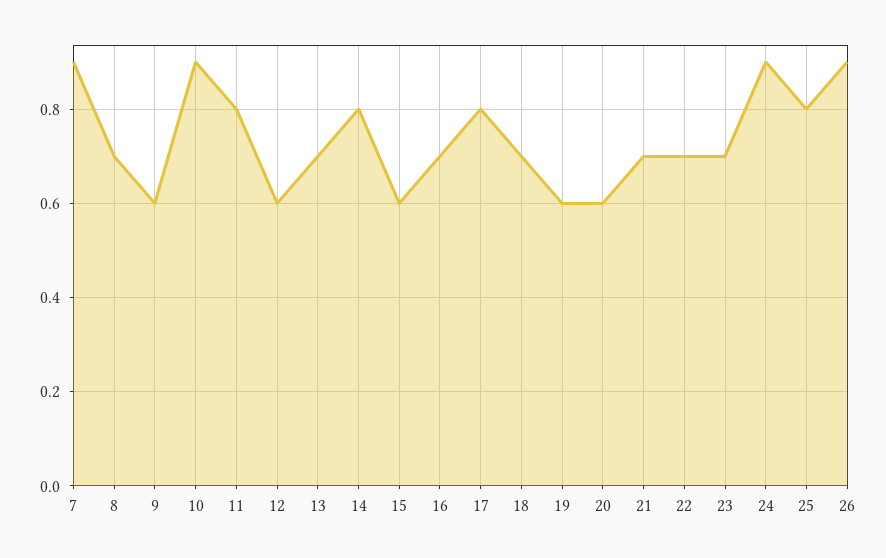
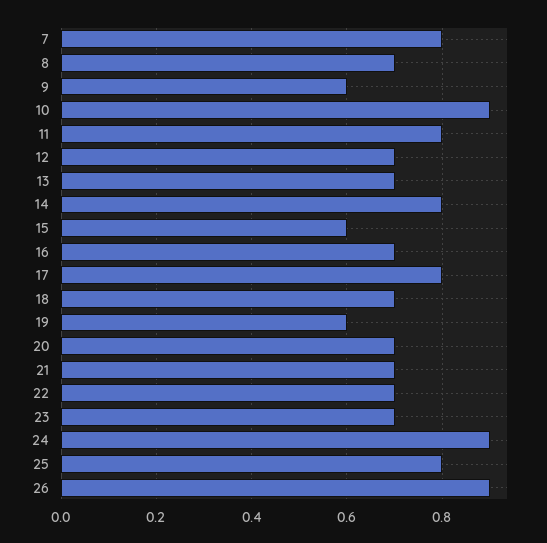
  {
-   "7": 0.9,
+   "7": 0.8,
    "8": 0.7,
    "9": 0.6,
    "10": 0.9,
    "11": 0.8,
-   "12": 0.6,
+   "12": 0.7,
    "13": 0.7,
    "14": 0.8,
    "15": 0.6,
    "16": 0.7,
    "17": 0.8,
    "18": 0.7,
    "19": 0.6,
-   "20": 0.6,
+   "20": 0.7,
    "21": 0.7,
    "22": 0.7,
    "23": 0.7,
    "24": 0.9,
    "25": 0.8,
    "26": 0.9
  }

